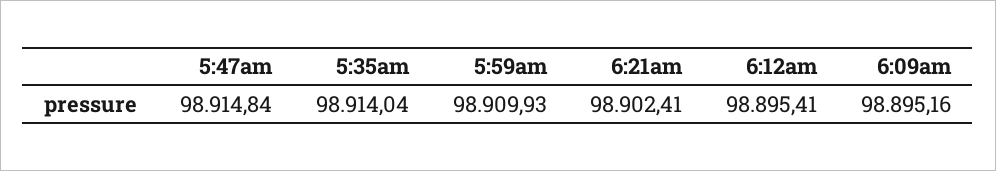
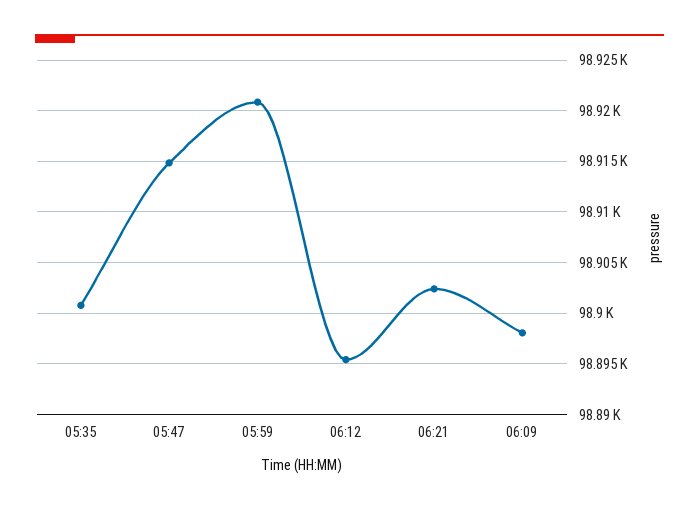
  {
    "5:47am": 98914.84,
-   "5:35am": 98914.04,
+   "5:35am": 98901,
-   "5:59am": 98909.93,
+   "5:59am": 98921,
    "6:21am": 98902.41,
    "6:12am": 98895.41,
-   "6:09am": 98895.16
+   "6:09am": 98898
  }

